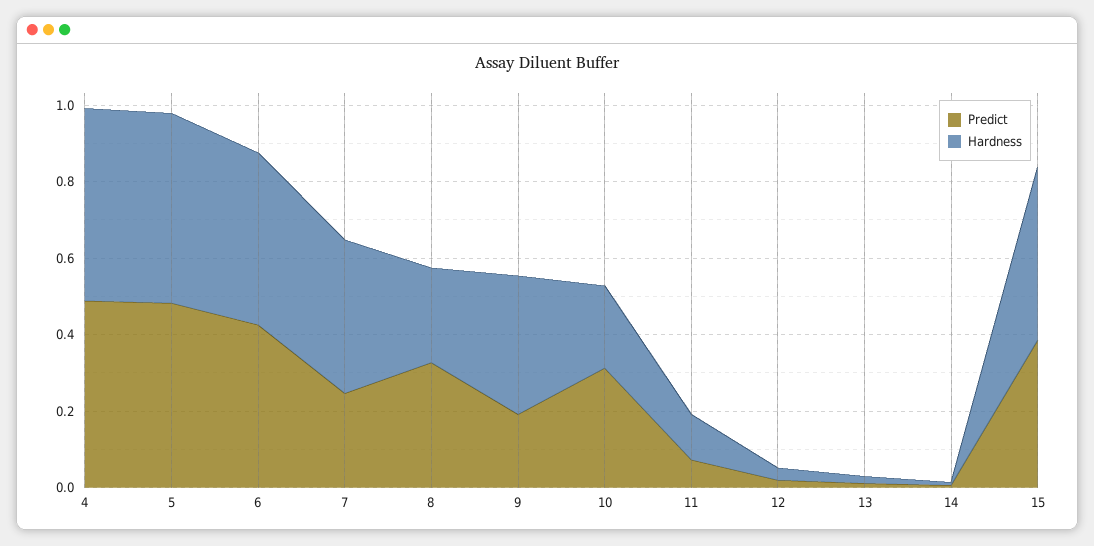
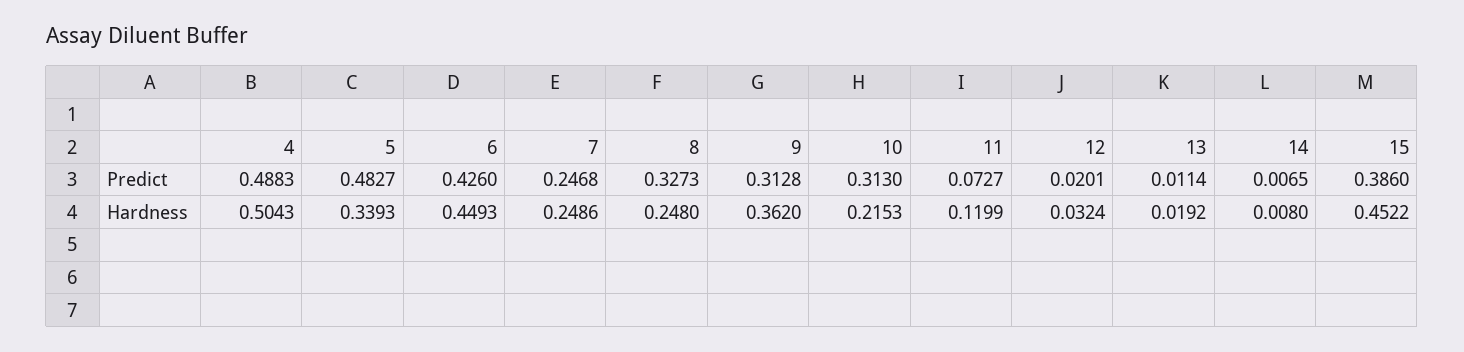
  {
    "Predict": {
      "4": 0.4883,
      "5": 0.4827,
      "6": 0.426,
      "7": 0.2468,
      "8": 0.3273,
-     "9": 0.2,
+     "9": 0.3128,
      "10": 0.313,
      "11": 0.0727,
      "12": 0.0201,
      "13": 0.0114,
      "14": 0.0065,
      "15": 0.386
    },
    "Hardness": {
      "4": 0.5043,
-     "5": 0.5,
+     "5": 0.3393,
      "6": 0.4493,
-     "7": 0.4,
+     "7": 0.2486,
      "8": 0.248,
      "9": 0.362,
      "10": 0.2153,
      "11": 0.1199,
      "12": 0.0324,
      "13": 0.0192,
      "14": 0.008,
      "15": 0.4522
    }
  }

